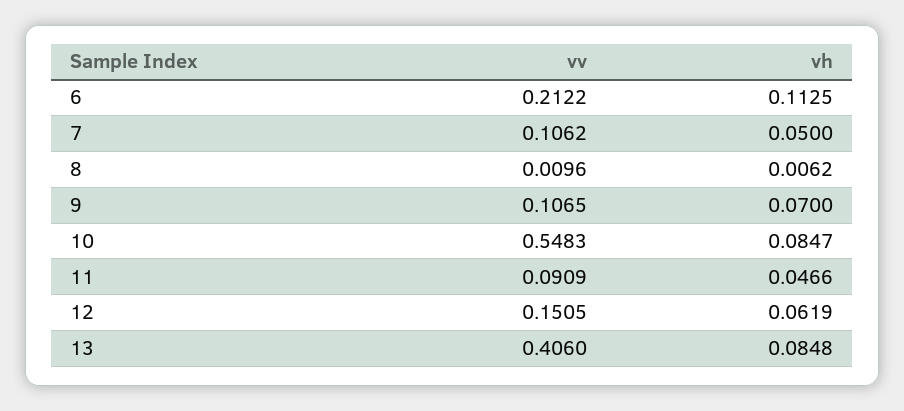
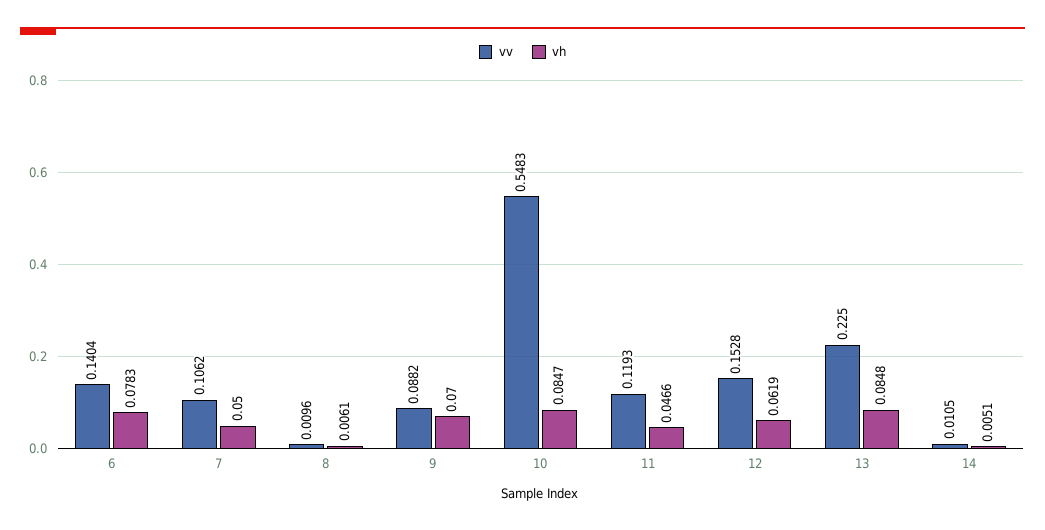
  {
    "vv": {
-     "6": 0.2122,
+     "6": 0.1404,
      "7": 0.1062,
      "8": 0.0096,
-     "9": 0.1065,
+     "9": 0.0882,
      "10": 0.5483,
-     "11": 0.0909,
+     "11": 0.1193,
-     "12": 0.1505,
+     "12": 0.1528,
-     "13": 0.406
+     "13": 0.225,
+     "14": 0.0105
    },
    "vh": {
-     "6": 0.1125,
+     "6": 0.0783,
      "7": 0.05,
-     "8": 0.0062,
+     "8": 0.0061,
      "9": 0.07,
      "10": 0.0847,
      "11": 0.0466,
      "12": 0.0619,
-     "13": 0.0848
+     "13": 0.0848,
+     "14": 0.0051
    }
  }

